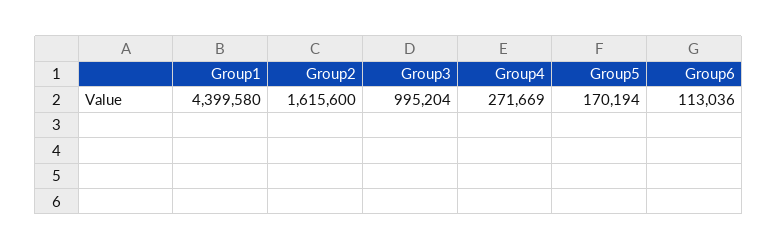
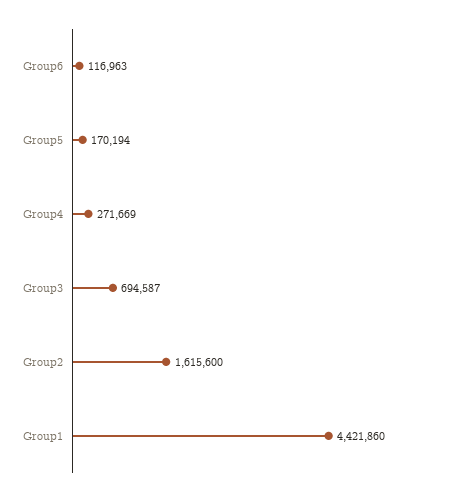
  {
-   "Group1": 4399580,
+   "Group1": 4421860,
    "Group2": 1615600,
-   "Group3": 995204,
+   "Group3": 694587,
    "Group4": 271669,
    "Group5": 170194,
-   "Group6": 113036
+   "Group6": 116963
  }

